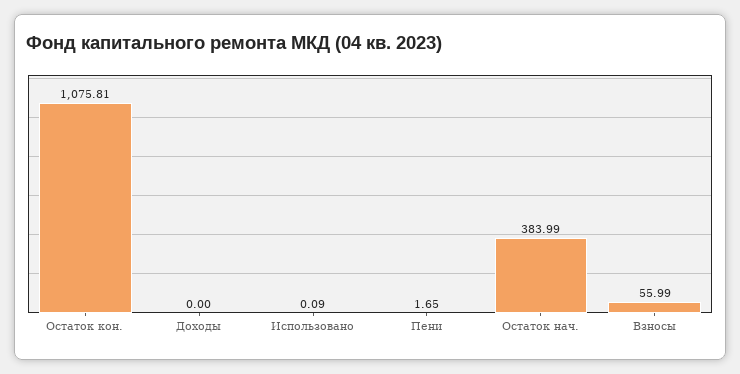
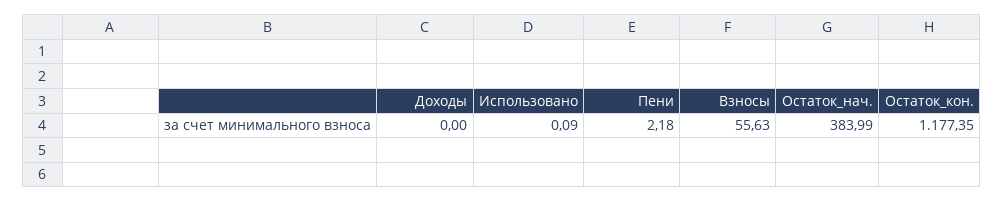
  {
-   "Остаток кон.": 1075.81,
+   "Остаток кон.": 1177.35,
    "Доходы": 0,
    "Использовано": 0.09,
-   "Пени": 1.65,
+   "Пени": 2.18,
    "Остаток нач.": 383.99,
-   "Взносы": 55.99
+   "Взносы": 55.63
  }

